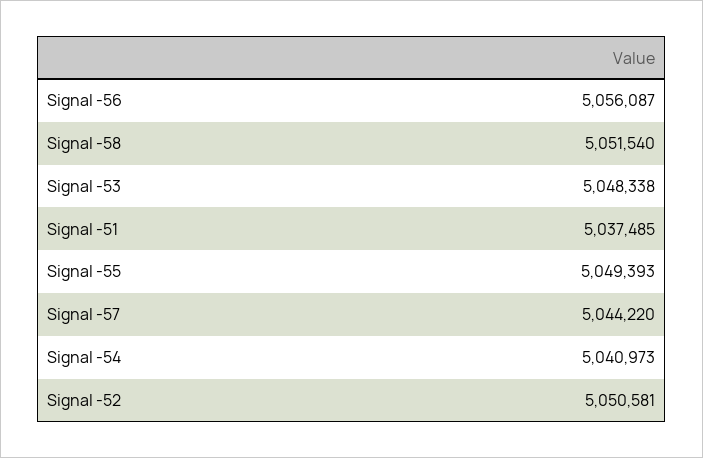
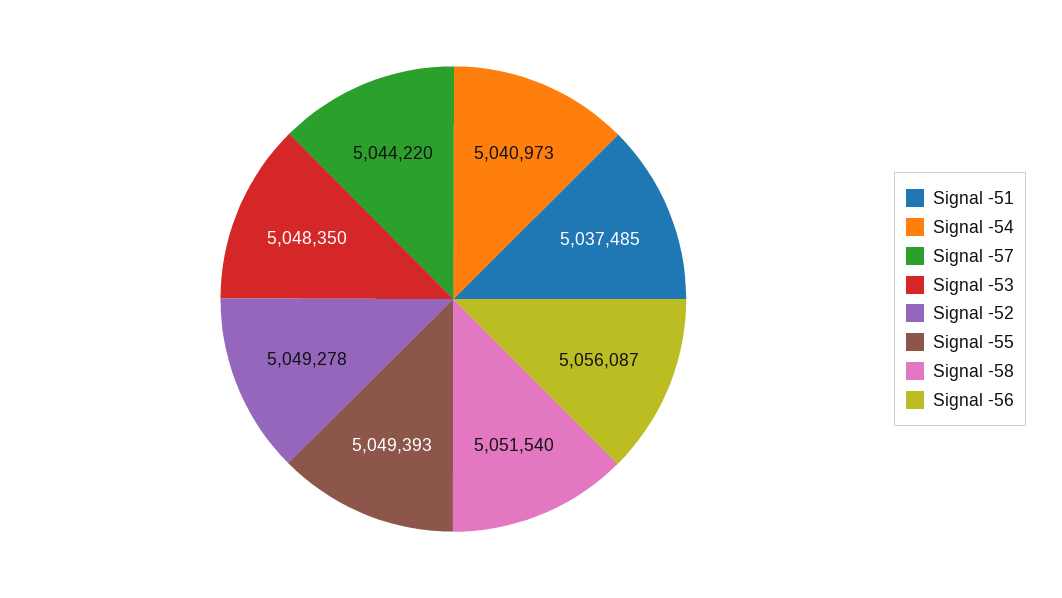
  {
    "Signal -56": 5056087,
    "Signal -58": 5051540,
-   "Signal -53": 5048338,
+   "Signal -53": 5048350,
    "Signal -51": 5037485,
    "Signal -55": 5049393,
    "Signal -57": 5044220,
    "Signal -54": 5040973,
-   "Signal -52": 5050581
+   "Signal -52": 5049278
  }

